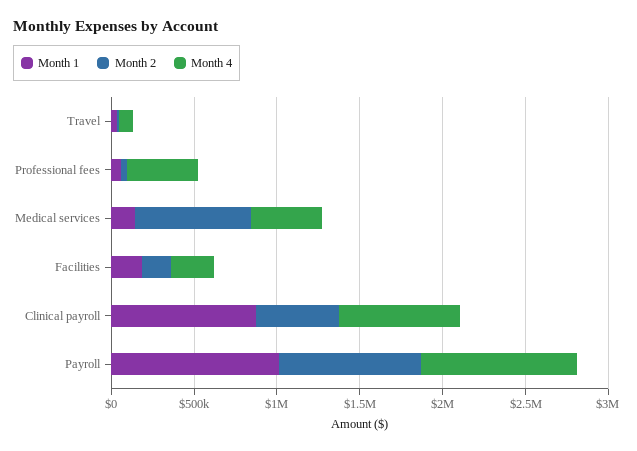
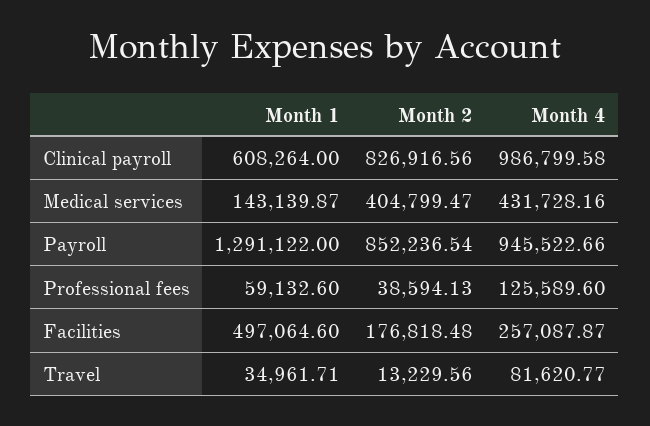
  {
    "Month 1": {
      "Travel": 34961.71,
      "Professional fees": 59132.6,
      "Medical services": 143139.87,
-     "Facilities": 200000,
+     "Facilities": 497064.6,
-     "Clinical payroll": 900000,
+     "Clinical payroll": 608264,
-     "Payroll": 1000000
+     "Payroll": 1291122
    },
    "Month 2": {
      "Travel": 13229.56,
      "Professional fees": 38594.13,
-     "Medical services": 700000,
+     "Medical services": 404799.47,
      "Facilities": 176818.48,
-     "Clinical payroll": 500000,
+     "Clinical payroll": 826916.56,
      "Payroll": 852236.54
    },
    "Month 4": {
      "Travel": 81620.77,
-     "Professional fees": 400000,
+     "Professional fees": 125589.6,
      "Medical services": 431728.16,
      "Facilities": 257087.87,
-     "Clinical payroll": 700000,
+     "Clinical payroll": 986799.58,
      "Payroll": 945522.66
    }
  }

